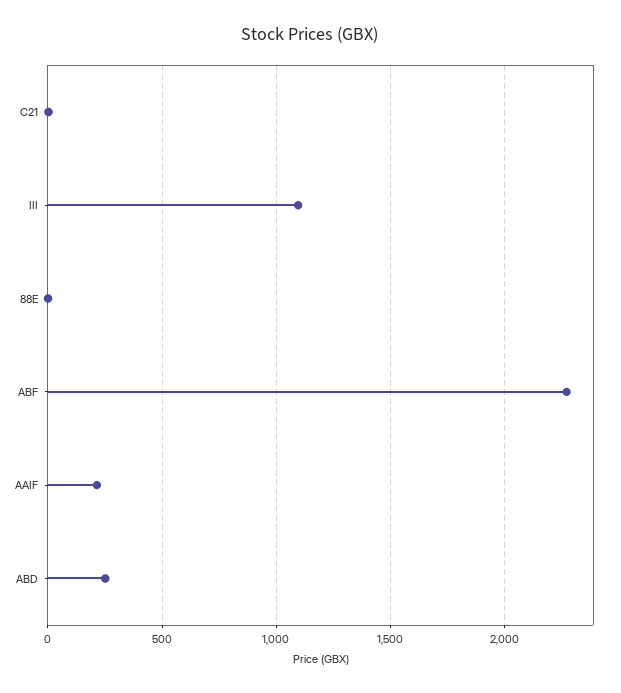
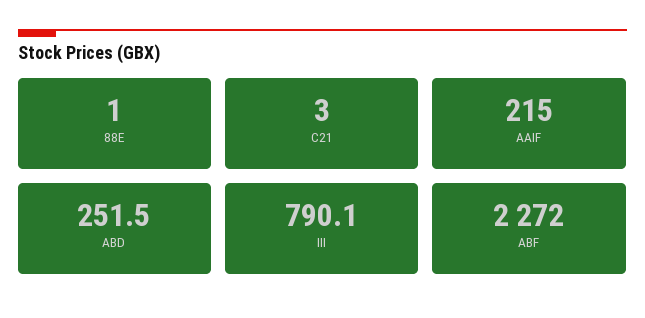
  {
    "C21": 3,
-   "III": 1100,
+   "III": 790.1,
    "88E": 1,
    "ABF": 2272,
    "AAIF": 215,
    "ABD": 251.5
  }

